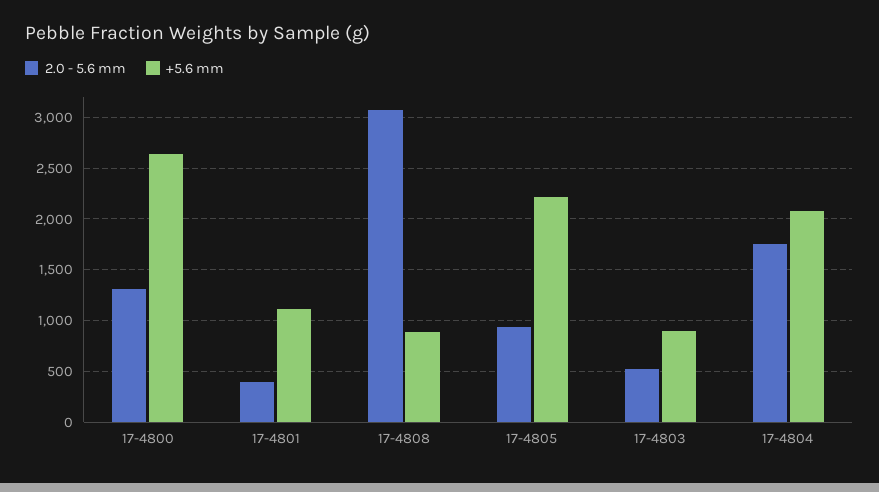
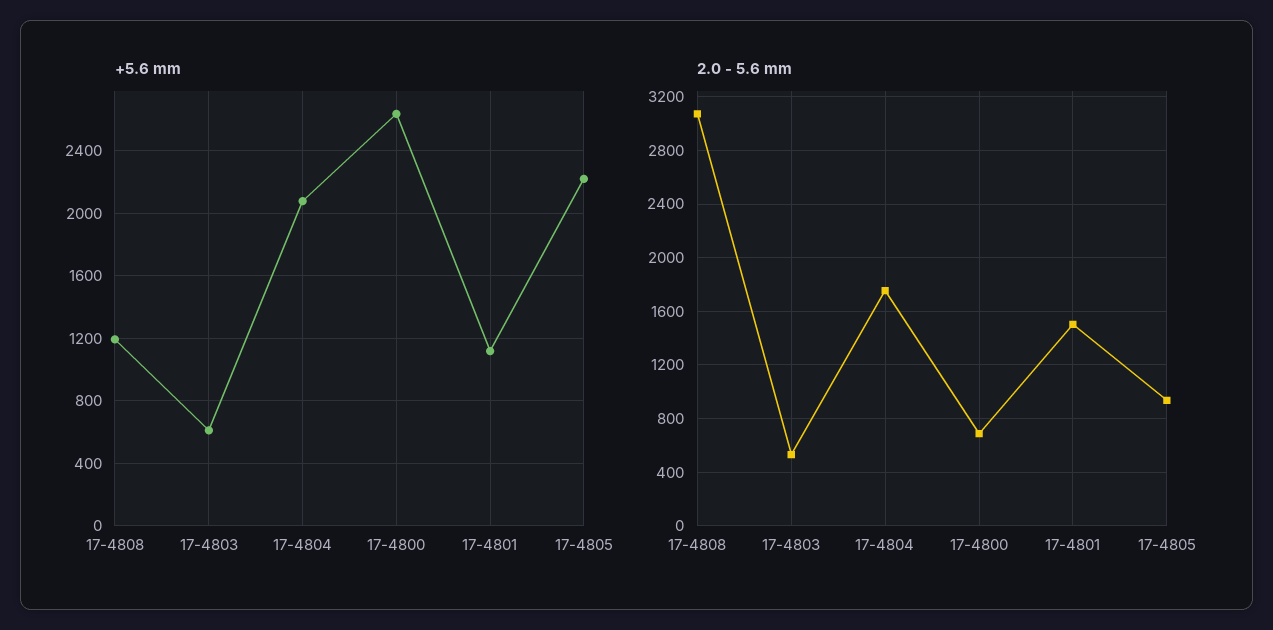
  {
    "2.0 - 5.6 mm": {
-     "17-4800": 1300,
+     "17-4800": 700,
-     "17-4801": 400,
+     "17-4801": 1500,
      "17-4808": 3050,
      "17-4805": 950,
      "17-4803": 550,
      "17-4804": 1750
    },
    "+5.6 mm": {
      "17-4800": 2650,
      "17-4801": 1100,
-     "17-4808": 900,
+     "17-4808": 1200,
      "17-4805": 2200,
-     "17-4803": 900,
+     "17-4803": 600,
      "17-4804": 2100
    }
  }

